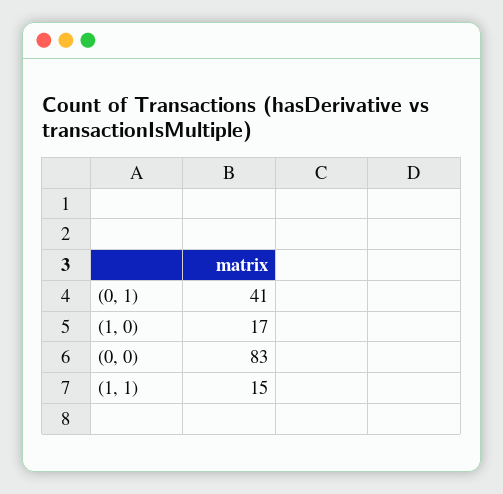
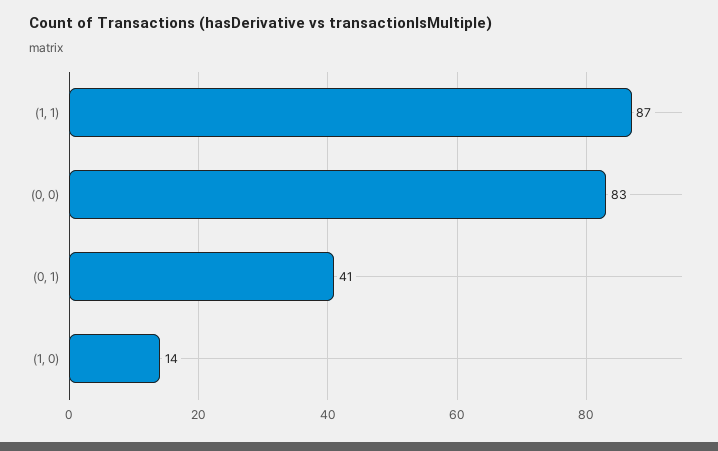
  {
    "(0, 1)": 41,
-   "(1, 0)": 17,
+   "(1, 0)": 14,
    "(0, 0)": 83,
-   "(1, 1)": 15
+   "(1, 1)": 87
  }

